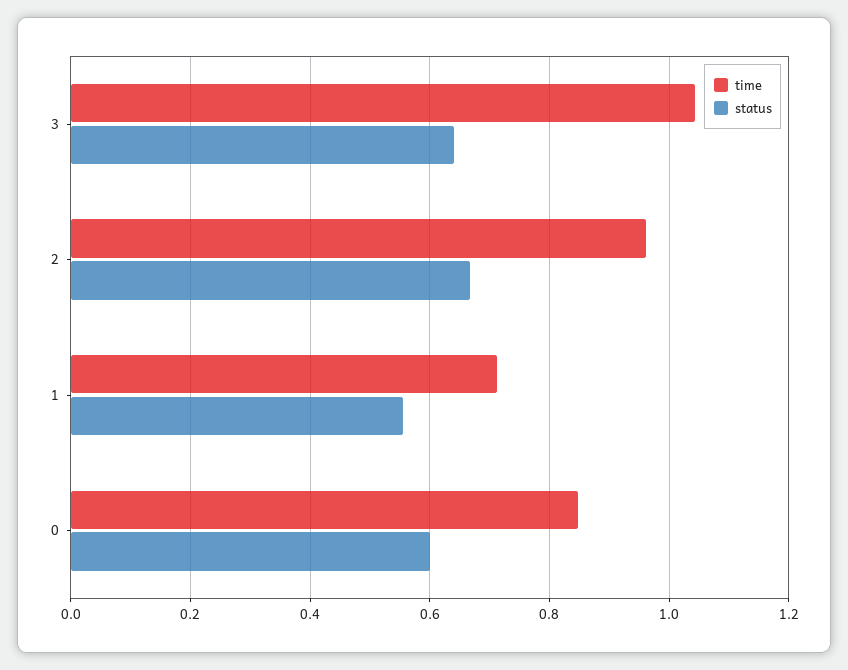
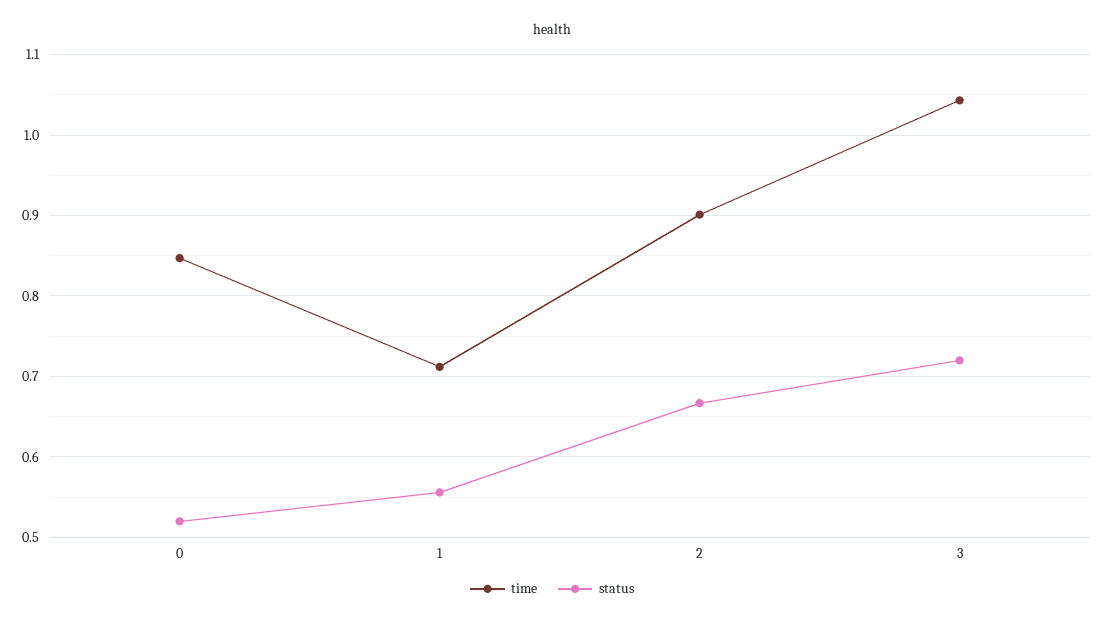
  {
    "time": {
      "3": 1.04,
-     "2": 0.96,
+     "2": 0.9,
      "1": 0.71,
      "0": 0.85
    },
    "status": {
-     "3": 0.64,
+     "3": 0.72,
      "2": 0.67,
      "1": 0.56,
-     "0": 0.6
+     "0": 0.52
    }
  }

